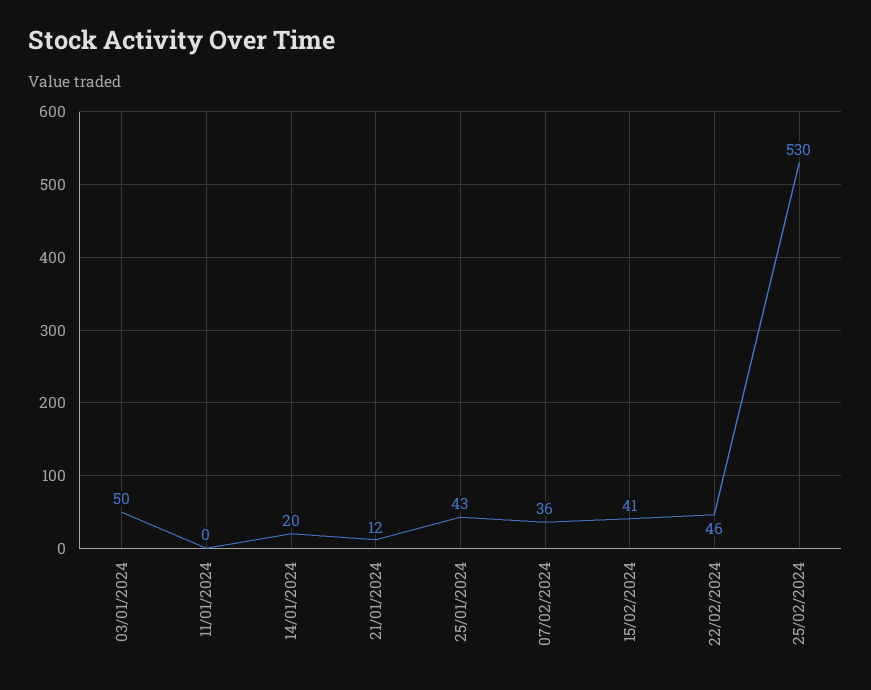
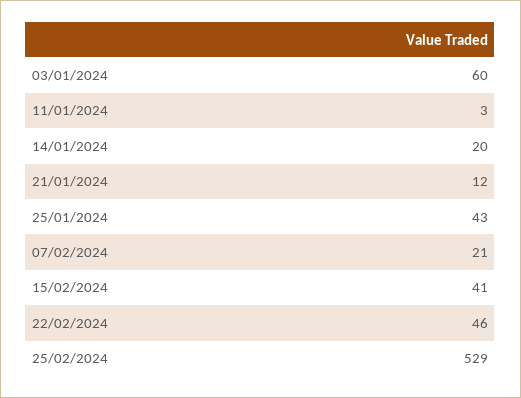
  {
-   "03/01/2024": 50,
+   "03/01/2024": 60,
-   "11/01/2024": 0,
+   "11/01/2024": 3,
    "14/01/2024": 20,
    "21/01/2024": 12,
    "25/01/2024": 43,
-   "07/02/2024": 36,
+   "07/02/2024": 21,
    "15/02/2024": 41,
    "22/02/2024": 46,
-   "25/02/2024": 530
+   "25/02/2024": 529
  }

